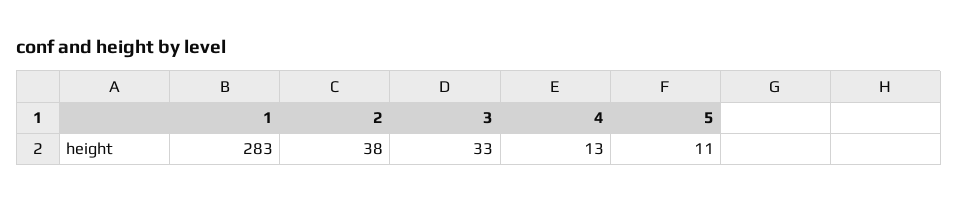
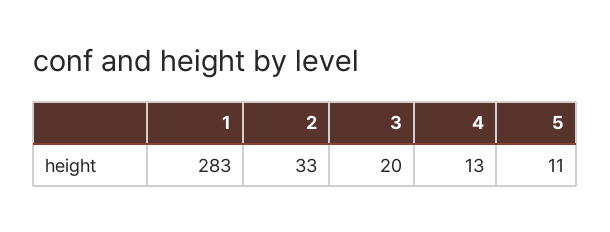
  {
    "1": 283,
-   "2": 38,
+   "2": 33,
-   "3": 33,
+   "3": 20,
    "4": 13,
    "5": 11
  }

